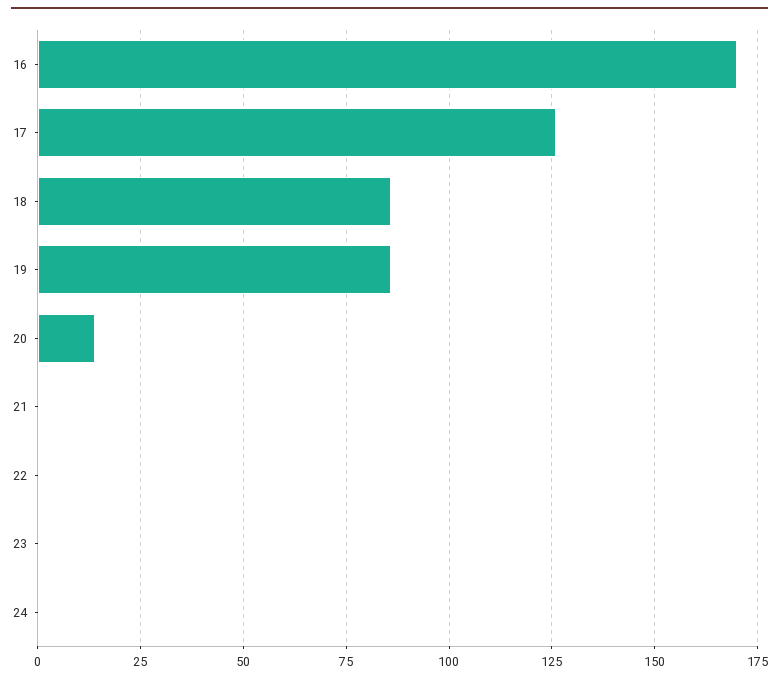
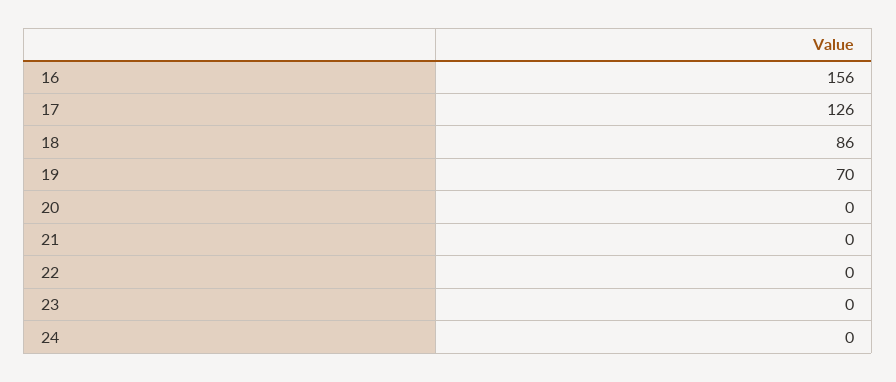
  {
-   "16": 170,
+   "16": 156,
    "17": 126,
    "18": 86,
-   "19": 85,
+   "19": 70,
-   "20": 15,
+   "20": 0,
    "21": 0,
    "22": 0,
    "23": 0,
    "24": 0
  }

